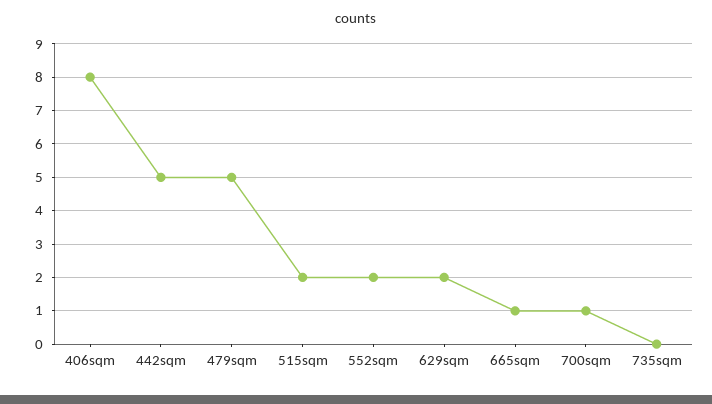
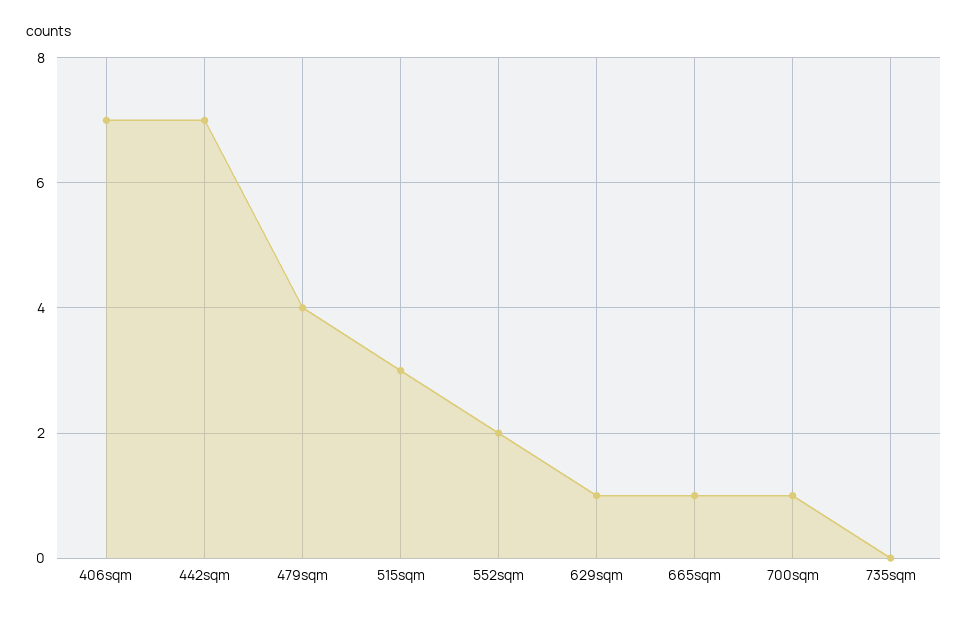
  {
-   "406sqm": 8,
+   "406sqm": 7,
-   "442sqm": 5,
+   "442sqm": 7,
-   "479sqm": 5,
+   "479sqm": 4,
-   "515sqm": 2,
+   "515sqm": 3,
    "552sqm": 2,
-   "629sqm": 2,
+   "629sqm": 1,
    "665sqm": 1,
    "700sqm": 1,
    "735sqm": 0
  }

